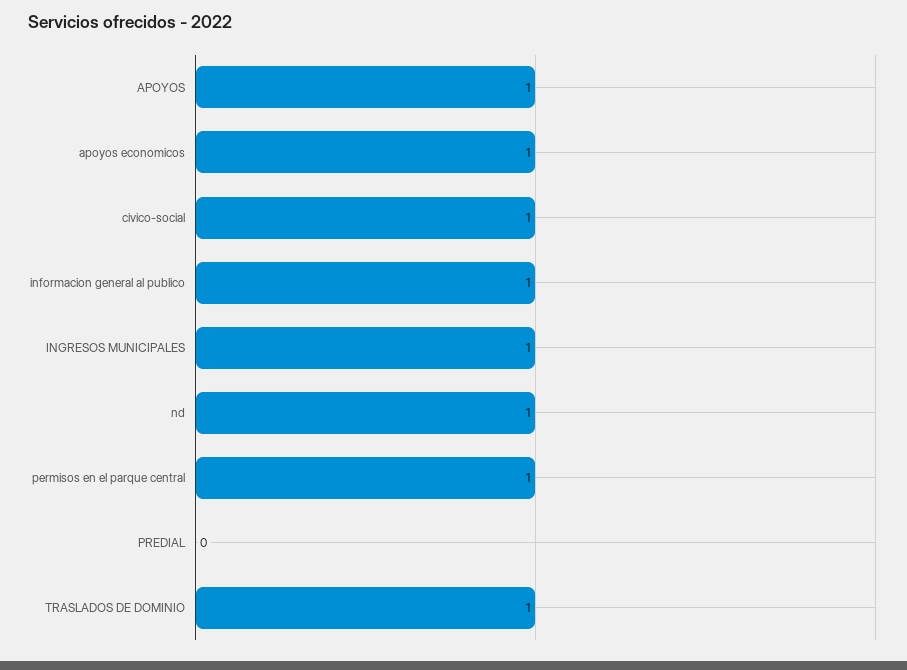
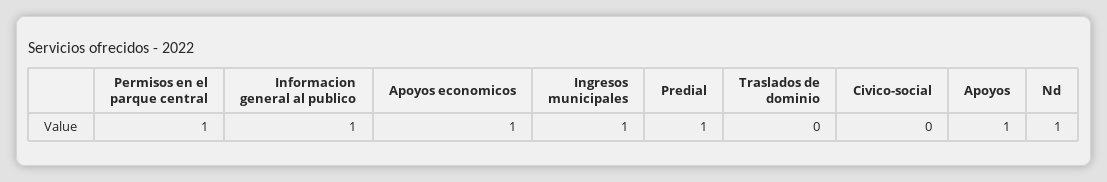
  {
    "APOYOS": 1,
    "apoyos economicos": 1,
-   "civico-social": 1,
+   "civico-social": 0,
    "informacion general al publico": 1,
    "INGRESOS MUNICIPALES": 1,
    "nd": 1,
    "permisos en el parque central": 1,
-   "PREDIAL": 0,
+   "PREDIAL": 1,
-   "TRASLADOS DE DOMINIO": 1
+   "TRASLADOS DE DOMINIO": 0
  }

